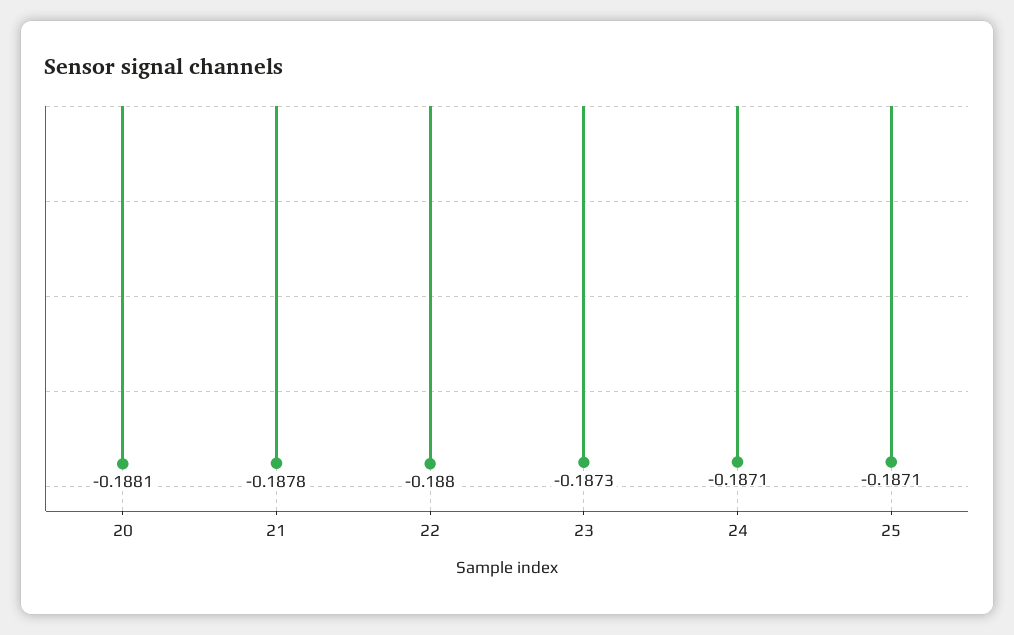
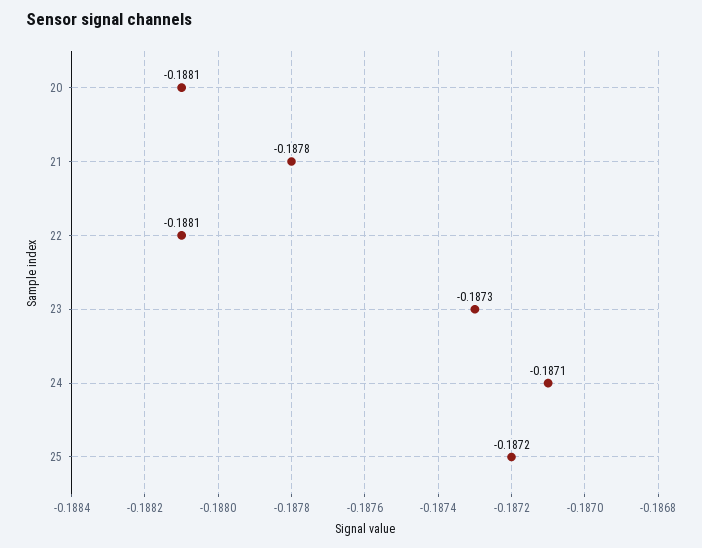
  {
    "20": -0.1881,
    "21": -0.1878,
-   "22": -0.188,
+   "22": -0.1881,
    "23": -0.1873,
    "24": -0.1871,
-   "25": -0.1871
+   "25": -0.1872
  }

